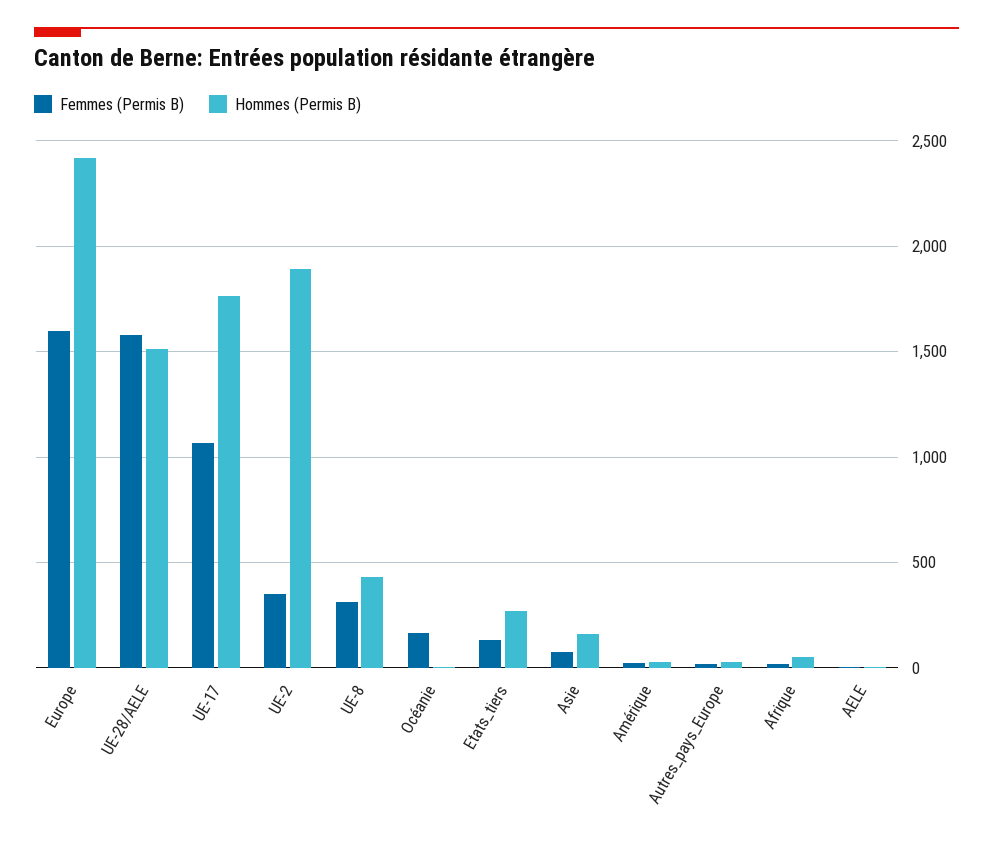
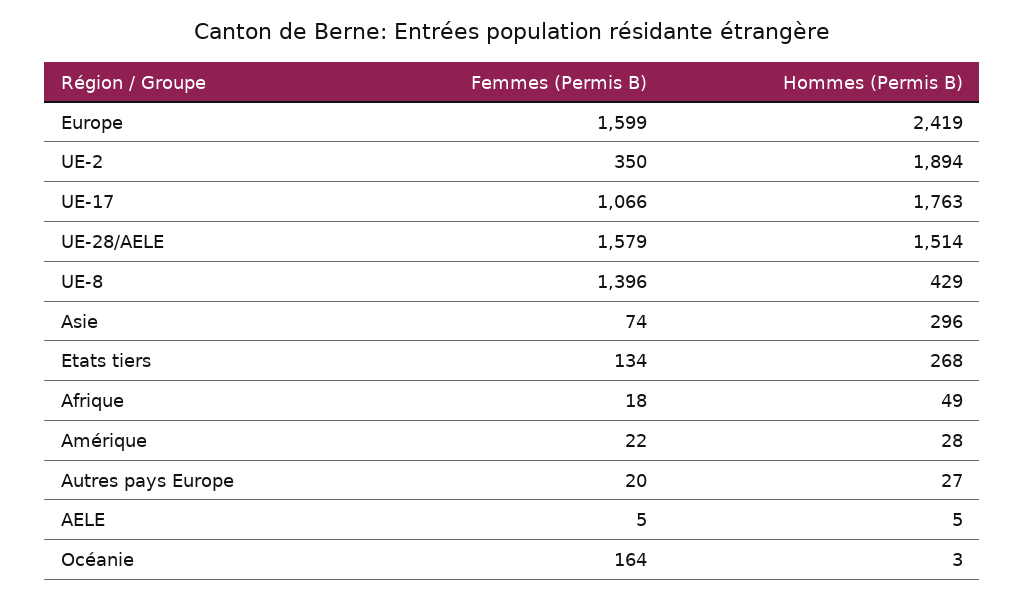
  {
    "Femmes (Permis B)": {
      "Europe": 1599,
      "UE-28/AELE": 1579,
      "UE-17": 1066,
      "UE-2": 350,
-     "UE-8": 300,
+     "UE-8": 1396,
      "Océanie": 164,
      "Etats_tiers": 134,
      "Asie": 74,
      "Amérique": 22,
      "Autres_pays_Europe": 20,
      "Afrique": 18,
      "AELE": 5
    },
    "Hommes (Permis B)": {
      "Europe": 2419,
      "UE-28/AELE": 1514,
      "UE-17": 1763,
      "UE-2": 1894,
      "UE-8": 429,
      "Océanie": 3,
      "Etats_tiers": 268,
-     "Asie": 150,
+     "Asie": 296,
      "Amérique": 28,
      "Autres_pays_Europe": 27,
      "Afrique": 49,
      "AELE": 5
    }
  }

